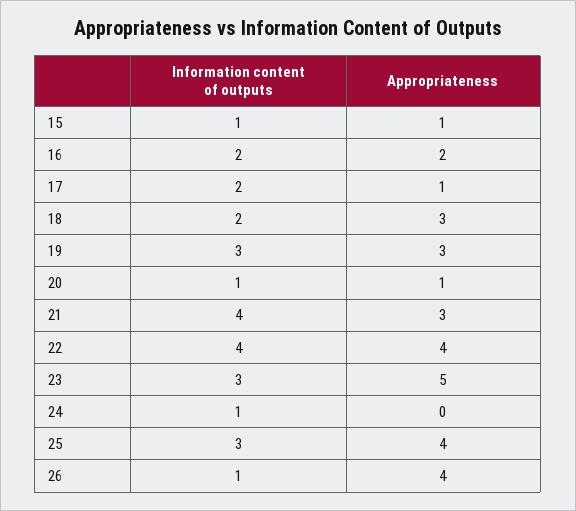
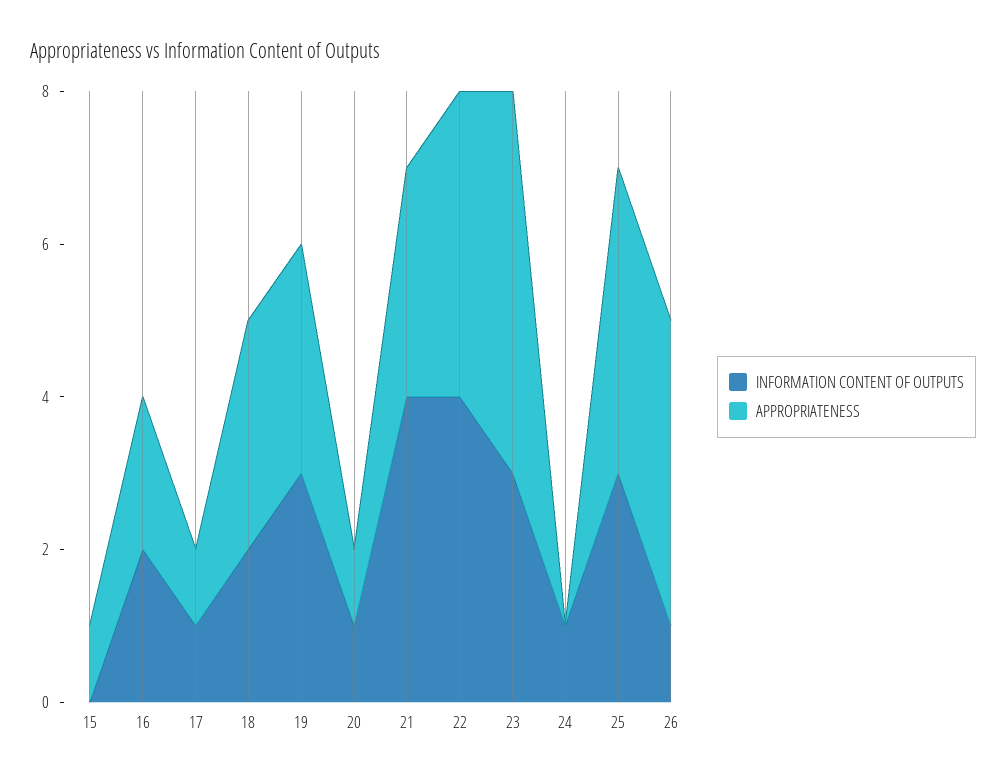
  {
    "Information content of outputs": {
-     "15": 1,
+     "15": 0,
      "16": 2,
-     "17": 2,
+     "17": 1,
      "18": 2,
      "19": 3,
      "20": 1,
      "21": 4,
      "22": 4,
      "23": 3,
      "24": 1,
      "25": 3,
      "26": 1
    },
    "Appropriateness": {
      "15": 1,
      "16": 2,
      "17": 1,
      "18": 3,
      "19": 3,
      "20": 1,
      "21": 3,
      "22": 4,
      "23": 5,
      "24": 0,
      "25": 4,
      "26": 4
    }
  }

